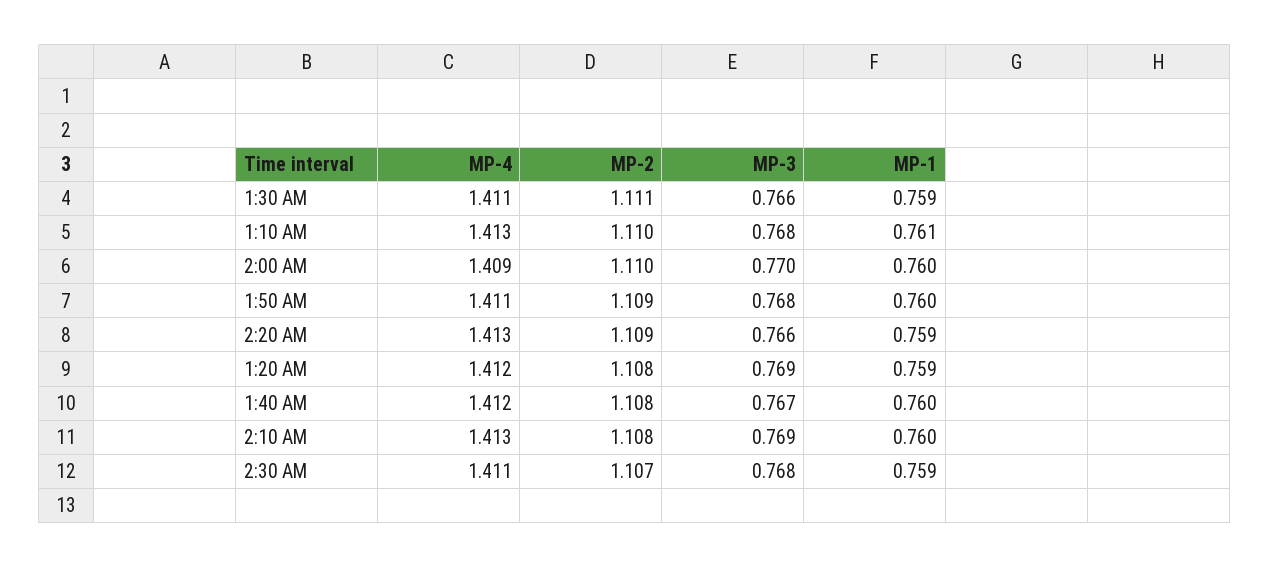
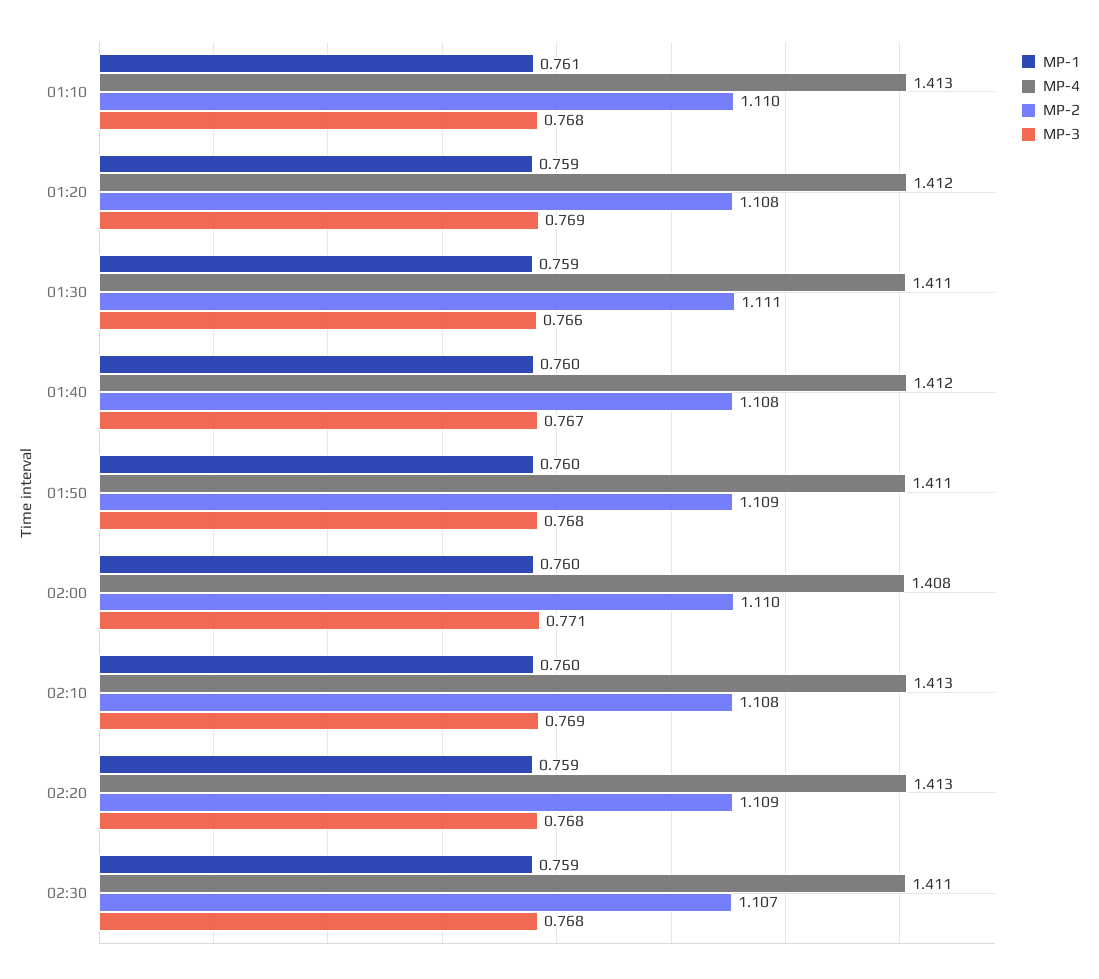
  {
    "MP-4": {
      "1:30 AM": 1.411,
      "1:10 AM": 1.413,
-     "2:00 AM": 1.409,
+     "2:00 AM": 1.408,
      "1:50 AM": 1.411,
      "2:20 AM": 1.413,
      "1:20 AM": 1.412,
      "1:40 AM": 1.412,
      "2:10 AM": 1.413,
      "2:30 AM": 1.411
    },
    "MP-2": {
      "1:30 AM": 1.111,
      "1:10 AM": 1.11,
      "2:00 AM": 1.11,
      "1:50 AM": 1.109,
      "2:20 AM": 1.109,
      "1:20 AM": 1.108,
      "1:40 AM": 1.108,
      "2:10 AM": 1.108,
      "2:30 AM": 1.107
    },
    "MP-3": {
      "1:30 AM": 0.766,
      "1:10 AM": 0.768,
-     "2:00 AM": 0.77,
+     "2:00 AM": 0.771,
      "1:50 AM": 0.768,
-     "2:20 AM": 0.766,
+     "2:20 AM": 0.768,
      "1:20 AM": 0.769,
      "1:40 AM": 0.767,
      "2:10 AM": 0.769,
      "2:30 AM": 0.768
    },
    "MP-1": {
      "1:30 AM": 0.759,
      "1:10 AM": 0.761,
      "2:00 AM": 0.76,
      "1:50 AM": 0.76,
      "2:20 AM": 0.759,
      "1:20 AM": 0.759,
      "1:40 AM": 0.76,
      "2:10 AM": 0.76,
      "2:30 AM": 0.759
    }
  }

